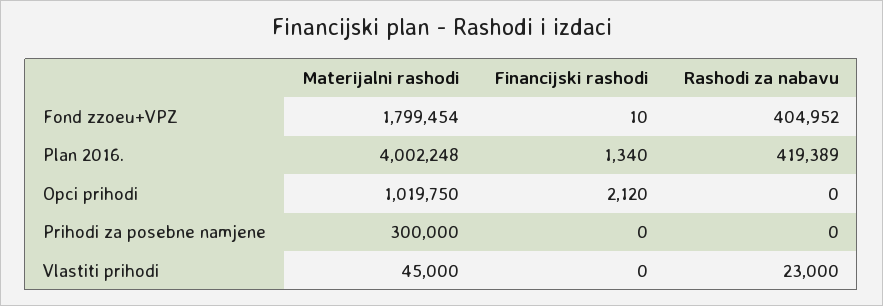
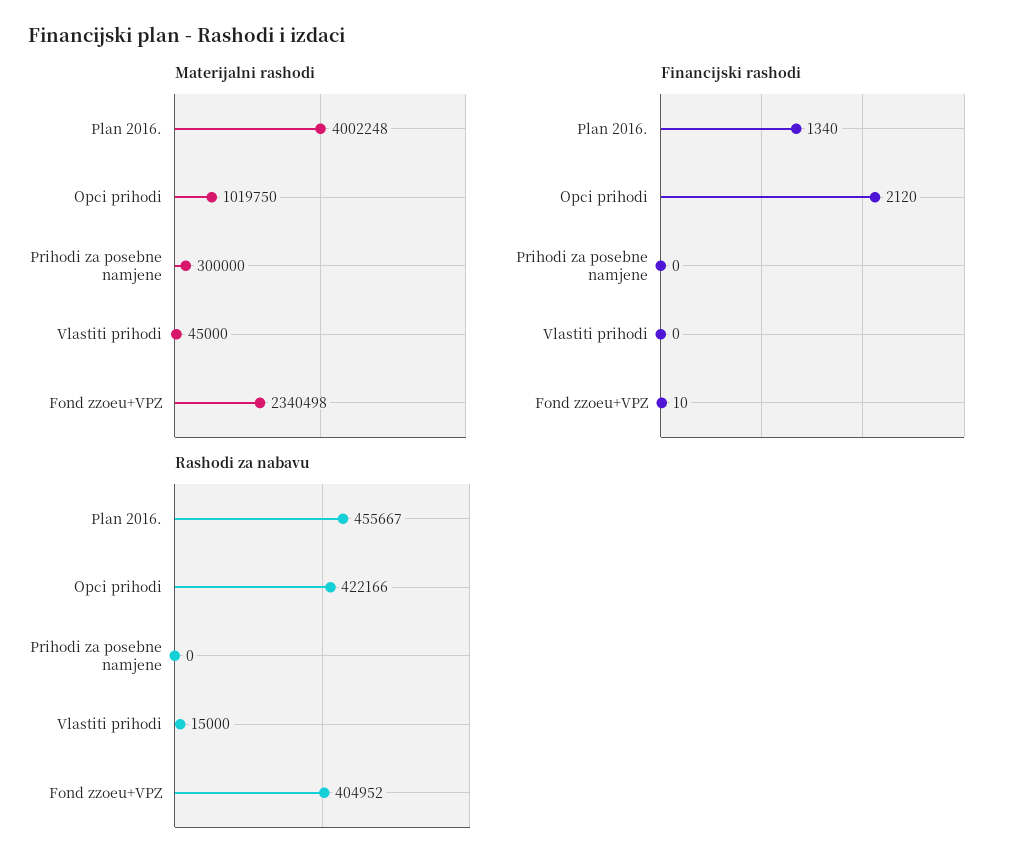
  {
    "Materijalni rashodi": {
-     "Fond zzoeu+VPZ": 1799454,
+     "Fond zzoeu+VPZ": 2340498,
      "Plan 2016.": 4002248,
      "Opci prihodi": 1019750,
      "Prihodi za posebne namjene": 300000,
      "Vlastiti prihodi": 45000
    },
    "Financijski rashodi": {
      "Fond zzoeu+VPZ": 10,
      "Plan 2016.": 1340,
      "Opci prihodi": 2120,
      "Prihodi za posebne namjene": 0,
      "Vlastiti prihodi": 0
    },
    "Rashodi za nabavu": {
      "Fond zzoeu+VPZ": 404952,
-     "Plan 2016.": 419389,
+     "Plan 2016.": 455667,
-     "Opci prihodi": 0,
+     "Opci prihodi": 422166,
      "Prihodi za posebne namjene": 0,
-     "Vlastiti prihodi": 23000
+     "Vlastiti prihodi": 15000
    }
  }

